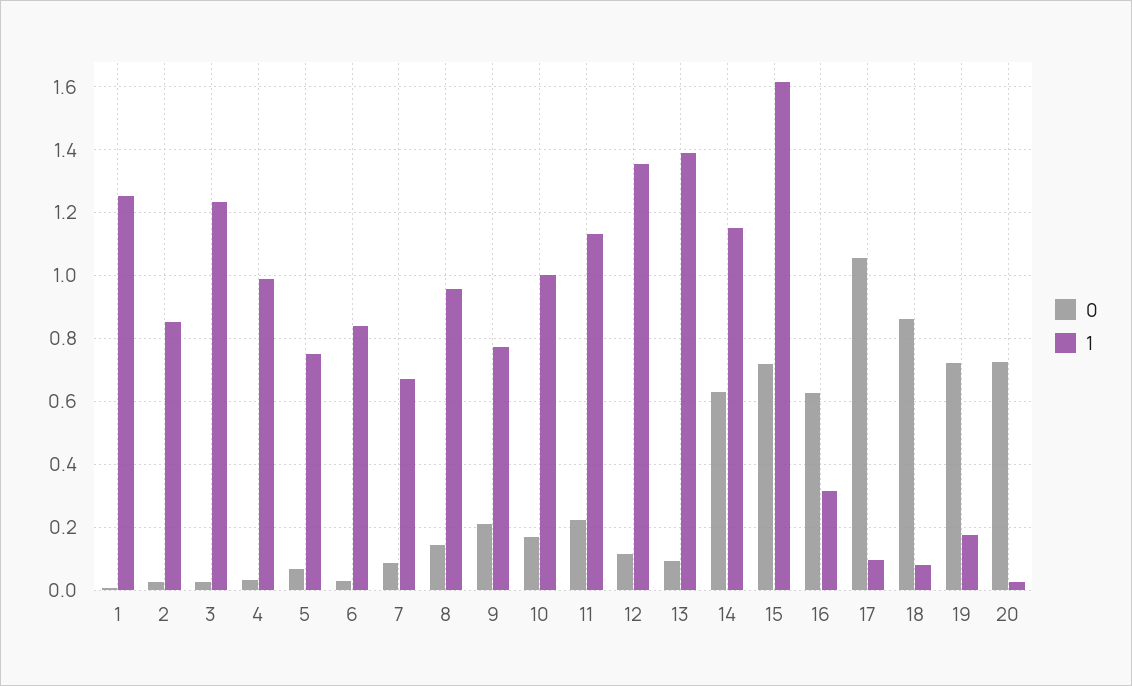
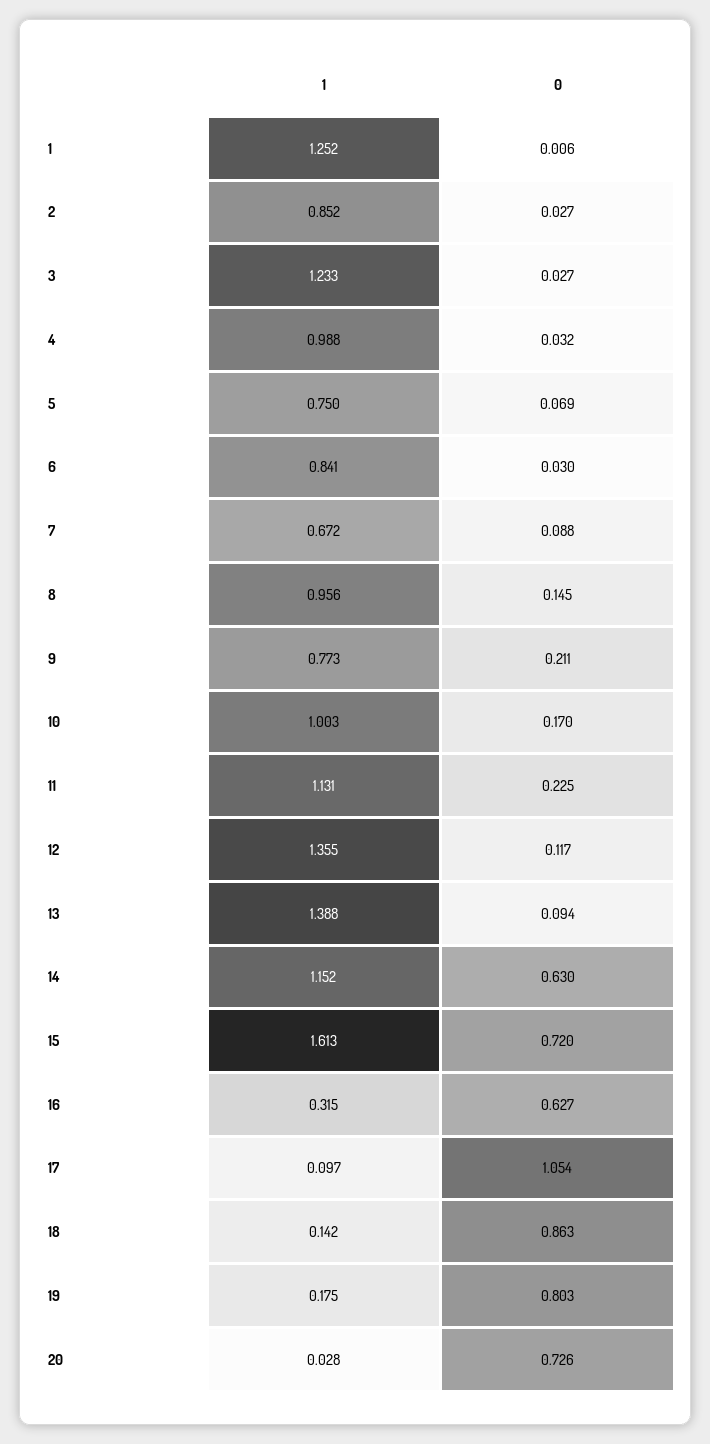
  {
    "0": {
      "1": 0.006,
      "2": 0.027,
      "3": 0.027,
      "4": 0.032,
      "5": 0.069,
      "6": 0.03,
      "7": 0.088,
      "8": 0.145,
      "9": 0.211,
      "10": 0.17,
      "11": 0.225,
      "12": 0.117,
      "13": 0.094,
      "14": 0.63,
      "15": 0.72,
      "16": 0.627,
      "17": 1.054,
      "18": 0.863,
-     "19": 0.72,
+     "19": 0.803,
      "20": 0.726
    },
    "1": {
      "1": 1.252,
      "2": 0.852,
      "3": 1.233,
      "4": 0.988,
      "5": 0.75,
      "6": 0.841,
      "7": 0.672,
      "8": 0.956,
      "9": 0.773,
      "10": 1.003,
      "11": 1.131,
      "12": 1.355,
      "13": 1.388,
      "14": 1.152,
      "15": 1.613,
      "16": 0.315,
      "17": 0.097,
-     "18": 0.08,
+     "18": 0.142,
      "19": 0.175,
      "20": 0.028
    }
  }

